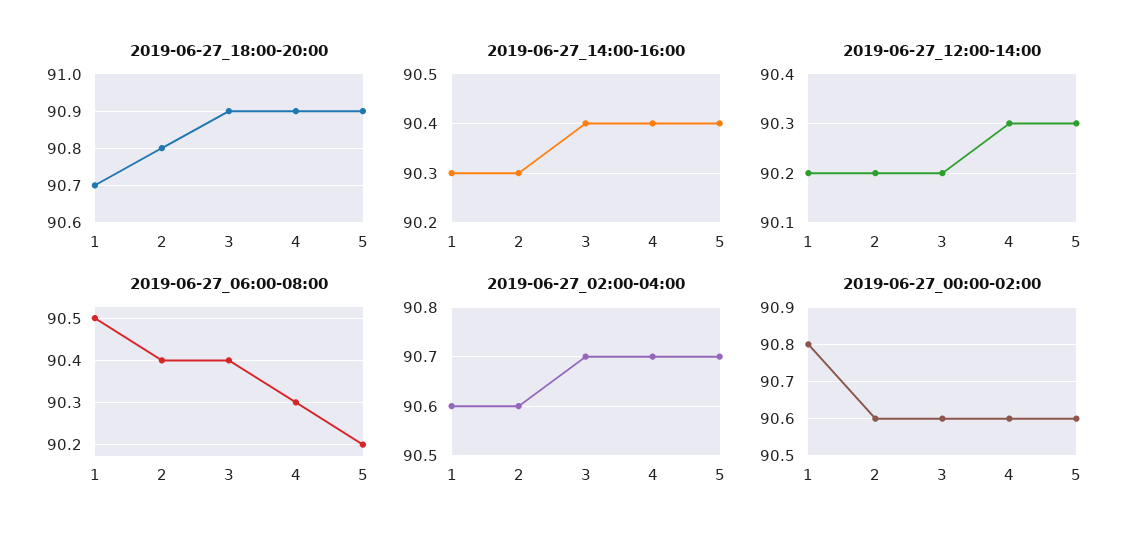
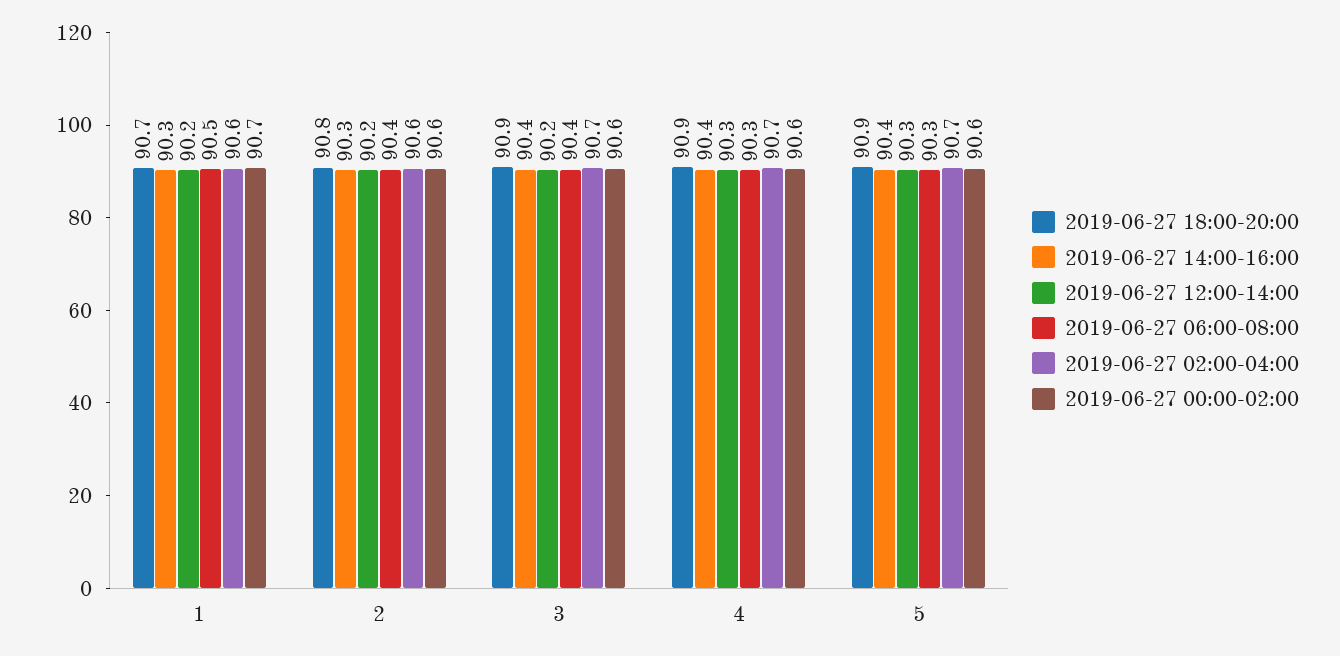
  {
    "2019-06-27_18:00-20:00": {
      "1": 90.7,
      "2": 90.8,
      "3": 90.9,
      "4": 90.9,
      "5": 90.9
    },
    "2019-06-27_14:00-16:00": {
      "1": 90.3,
      "2": 90.3,
      "3": 90.4,
      "4": 90.4,
      "5": 90.4
    },
    "2019-06-27_12:00-14:00": {
      "1": 90.2,
      "2": 90.2,
      "3": 90.2,
      "4": 90.3,
      "5": 90.3
    },
    "2019-06-27_06:00-08:00": {
      "1": 90.5,
      "2": 90.4,
      "3": 90.4,
      "4": 90.3,
-     "5": 90.2
+     "5": 90.3
    },
    "2019-06-27_02:00-04:00": {
      "1": 90.6,
      "2": 90.6,
      "3": 90.7,
      "4": 90.7,
      "5": 90.7
    },
    "2019-06-27_00:00-02:00": {
-     "1": 90.8,
+     "1": 90.7,
      "2": 90.6,
      "3": 90.6,
      "4": 90.6,
      "5": 90.6
    }
  }

